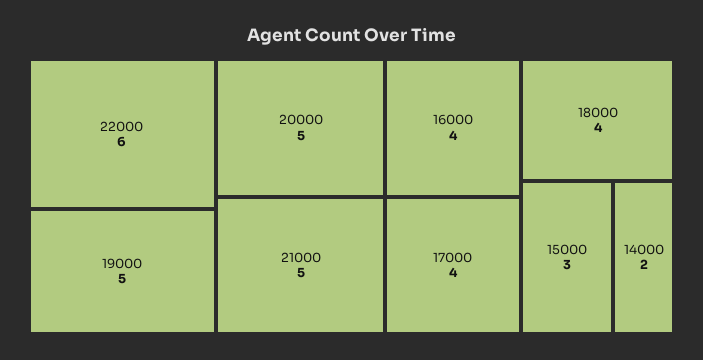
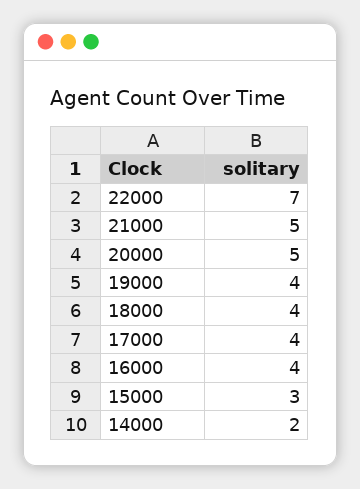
  {
-   "22000": 6,
+   "22000": 7,
-   "19000": 5,
+   "19000": 4,
    "20000": 5,
    "21000": 5,
    "16000": 4,
    "17000": 4,
    "18000": 4,
    "15000": 3,
    "14000": 2
  }

